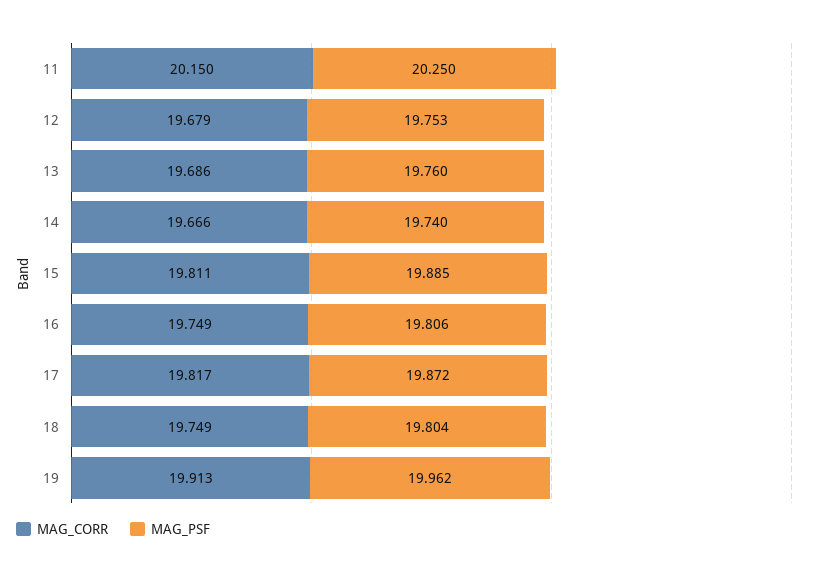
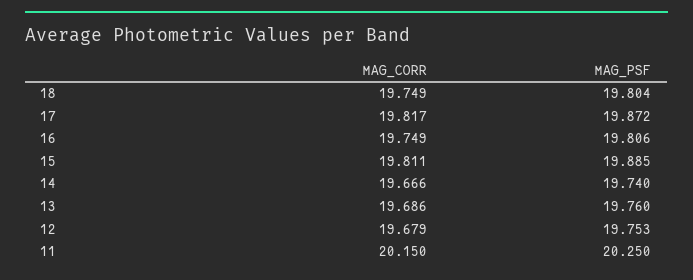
  {
    "MAG_CORR": {
      "11": 20.15,
      "12": 19.679,
      "13": 19.686,
      "14": 19.666,
      "15": 19.811,
      "16": 19.749,
      "17": 19.817,
-     "18": 19.749,
+     "18": 19.749
-     "19": 19.913
    },
    "MAG_PSF": {
      "11": 20.25,
      "12": 19.753,
      "13": 19.76,
      "14": 19.74,
      "15": 19.885,
      "16": 19.806,
      "17": 19.872,
-     "18": 19.804,
+     "18": 19.804
-     "19": 19.962
    }
  }

